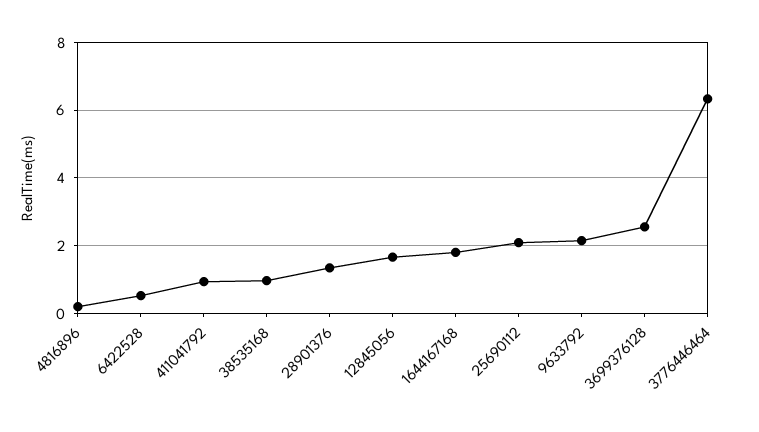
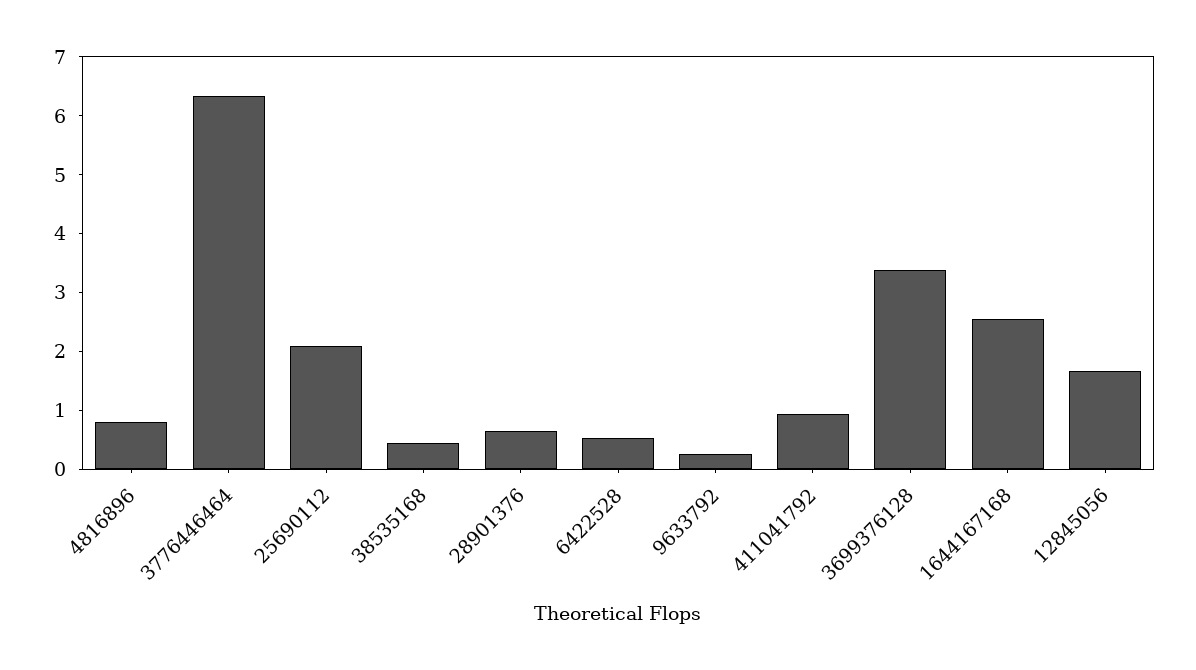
  {
-   "4816896": 0.2,
+   "4816896": 0.8,
    "6422528": 0.6,
    "411041792": 1,
-   "38535168": 1,
+   "38535168": 0.4,
-   "28901376": 1.4,
+   "28901376": 0.6,
    "12845056": 1.6,
-   "1644167168": 1.8,
+   "1644167168": 2.6,
    "25690112": 2,
-   "9633792": 2.2,
+   "9633792": 0.2,
-   "3699376128": 2.6,
+   "3699376128": 3.4,
    "3776446464": 6.4
  }

